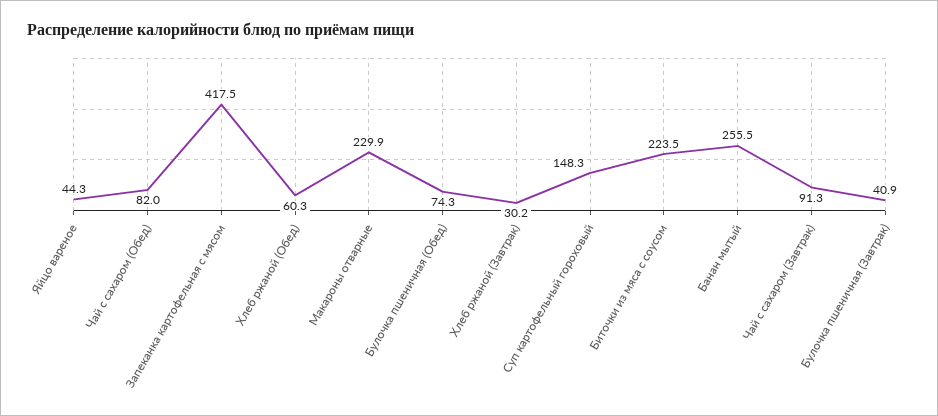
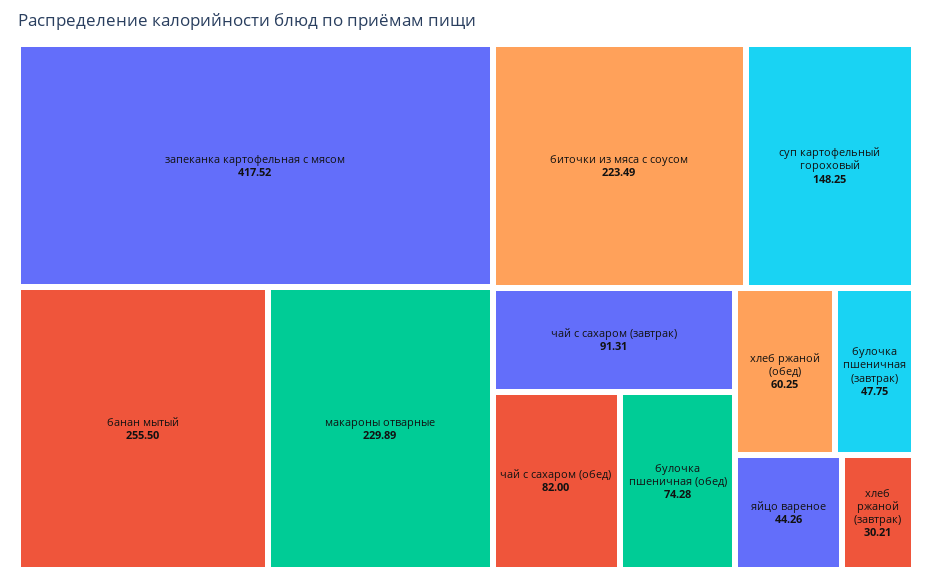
  {
    "Яйцо вареное": 44.26,
    "Чай с сахаром (Обед)": 82,
    "Запеканка картофельная с мясом": 417.52,
    "Хлеб ржаной (Обед)": 60.25,
    "Макароны отварные": 229.89,
    "Булочка пшеничная (Обед)": 74.28,
    "Хлеб ржаной (Завтрак)": 30.21,
    "Суп картофельный гороховый": 148.25,
    "Биточки из мяса с соусом": 223.49,
    "Банан мытый": 255.5,
    "Чай с сахаром (Завтрак)": 91.31,
-   "Булочка пшеничная (Завтрак)": 40.9
+   "Булочка пшеничная (Завтрак)": 47.75
  }

